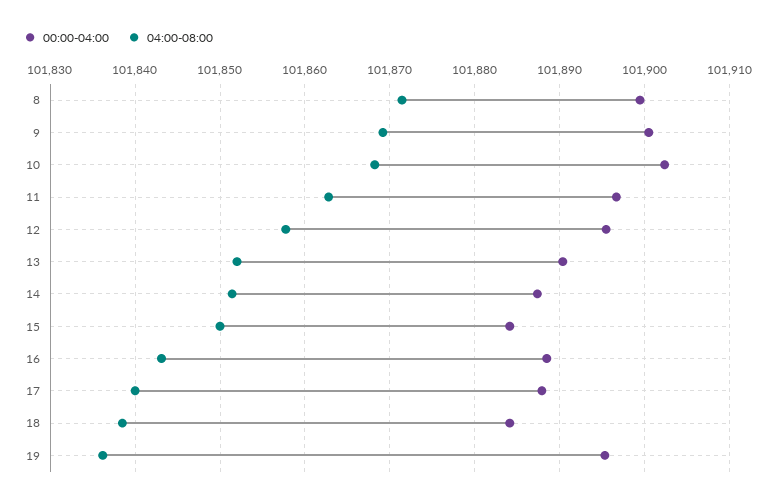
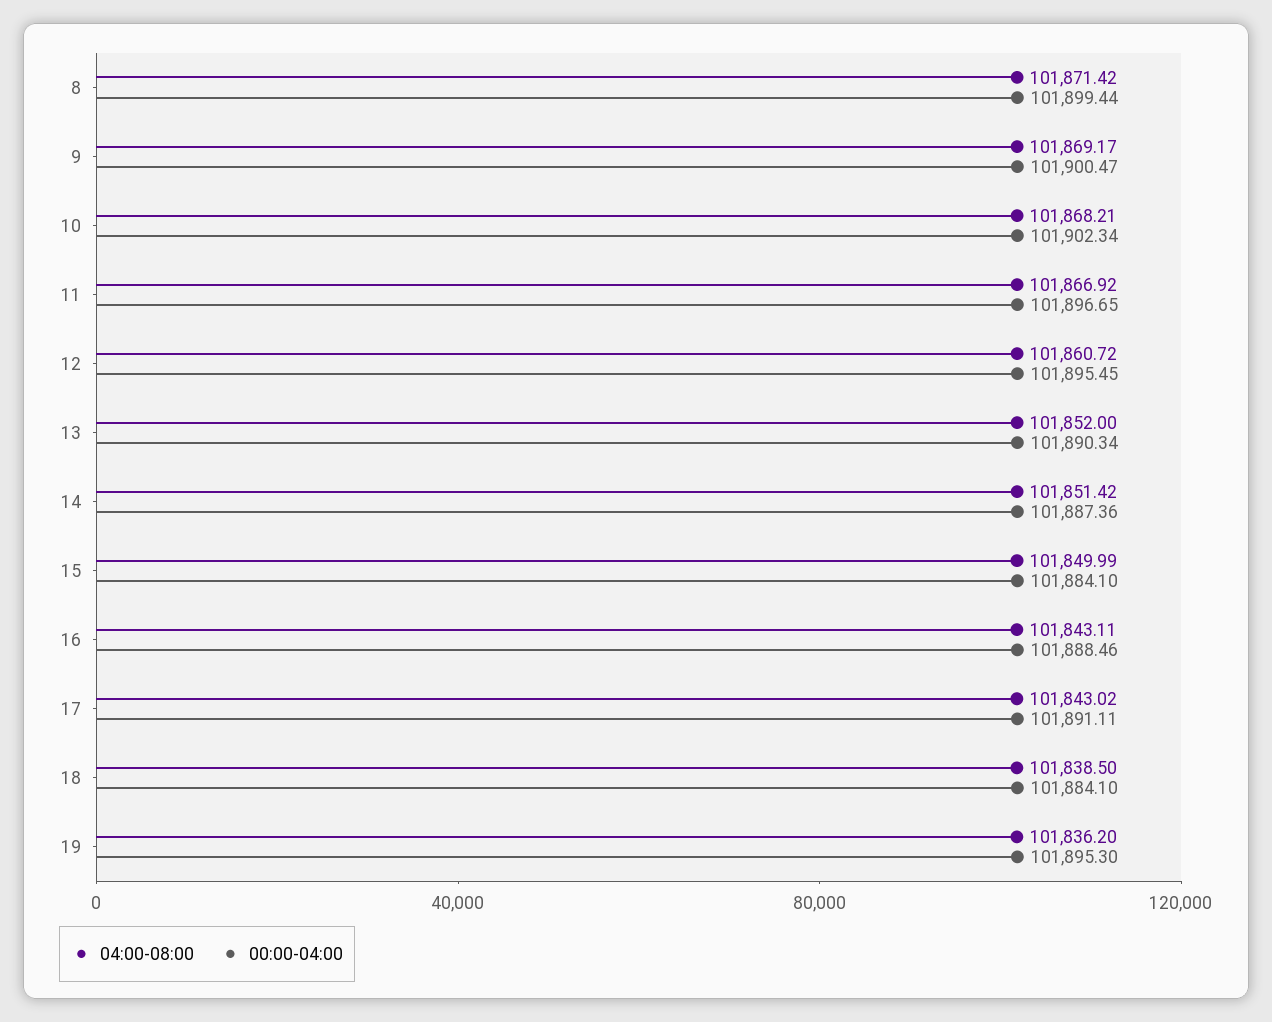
  {
    "00:00-04:00": {
      "8": 101899.44,
      "9": 101900.47,
      "10": 101902.34,
      "11": 101896.65,
      "12": 101895.45,
      "13": 101890.34,
      "14": 101887.36,
      "15": 101884.1,
      "16": 101888.46,
-     "17": 101888,
+     "17": 101891.11,
      "18": 101884.1,
      "19": 101895.3
    },
    "04:00-08:00": {
      "8": 101871.42,
      "9": 101869.17,
      "10": 101868.21,
-     "11": 101863,
+     "11": 101866.92,
-     "12": 101858,
+     "12": 101860.72,
      "13": 101852,
      "14": 101851.42,
      "15": 101849.99,
      "16": 101843.11,
-     "17": 101840,
+     "17": 101843.02,
      "18": 101838.5,
      "19": 101836.2
    }
  }

